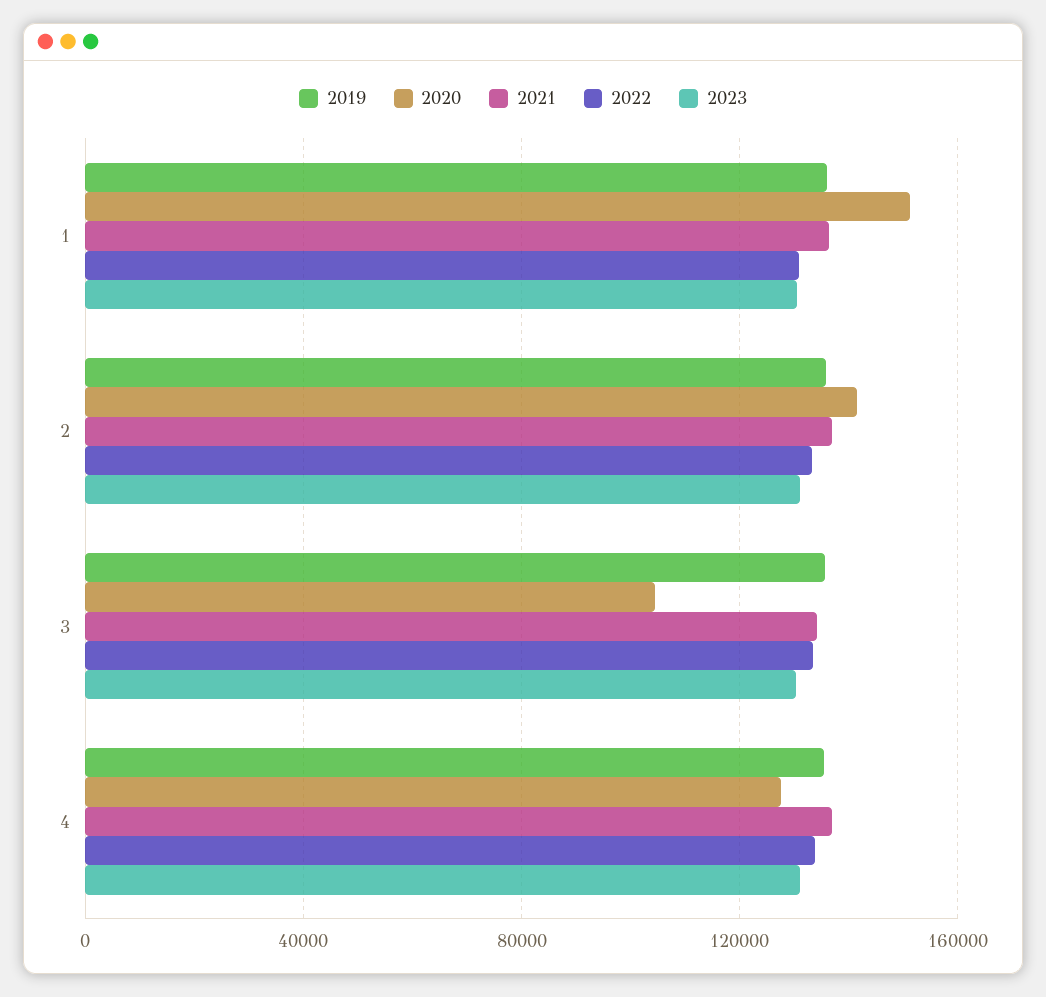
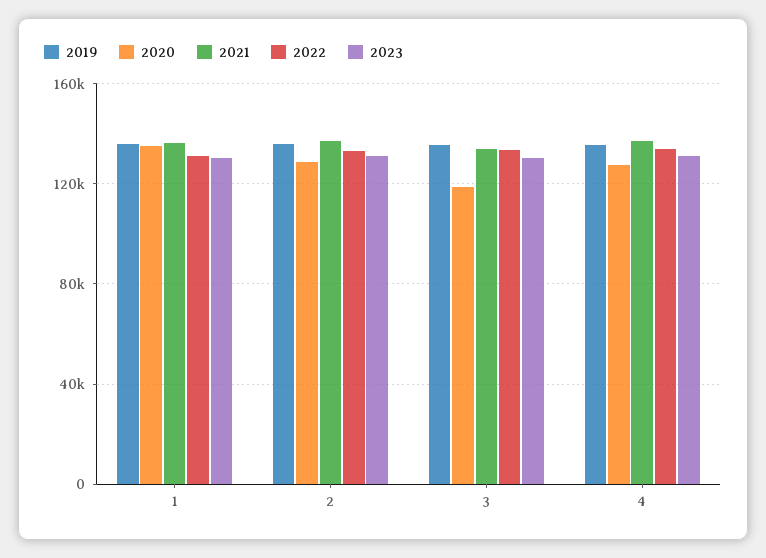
  {
    "2019": {
      "1": 135000,
      "2": 135000,
      "3": 135000,
      "4": 135000
    },
    "2020": {
-     "1": 150000,
+     "1": 135000,
-     "2": 140000,
+     "2": 130000,
-     "3": 105000,
+     "3": 120000,
      "4": 130000
    },
    "2021": {
      "1": 135000,
      "2": 135000,
      "3": 135000,
      "4": 135000
    },
    "2022": {
      "1": 130000,
      "2": 135000,
      "3": 135000,
      "4": 135000
    },
    "2023": {
      "1": 130000,
      "2": 130000,
      "3": 130000,
      "4": 130000
    }
  }

